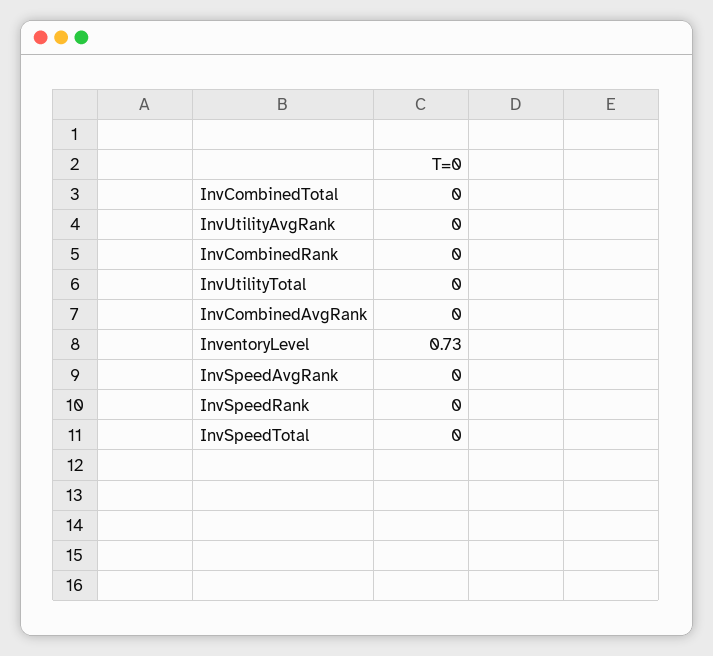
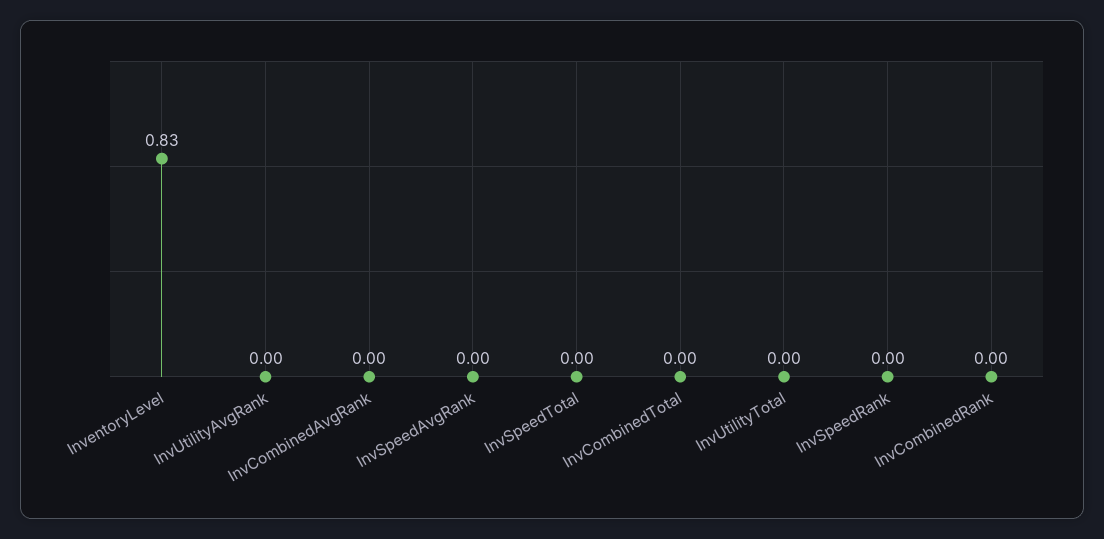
  {
    "InvCombinedTotal": 0,
    "InvUtilityAvgRank": 0,
    "InvCombinedRank": 0,
    "InvUtilityTotal": 0,
    "InvCombinedAvgRank": 0,
-   "InventoryLevel": 0.73,
+   "InventoryLevel": 0.83,
    "InvSpeedAvgRank": 0,
    "InvSpeedRank": 0,
    "InvSpeedTotal": 0
  }

